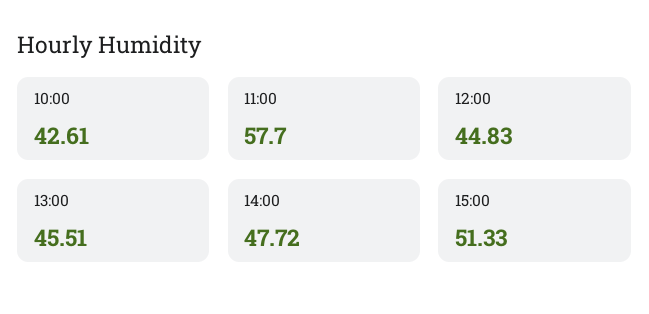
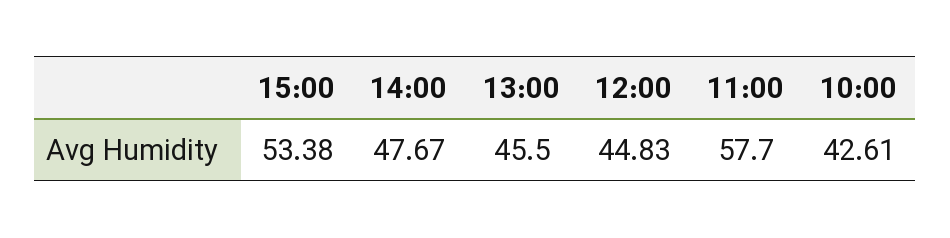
  {
    "10:00": 42.61,
    "11:00": 57.7,
    "12:00": 44.83,
-   "13:00": 45.51,
+   "13:00": 45.5,
-   "14:00": 47.72,
+   "14:00": 47.67,
-   "15:00": 51.33
+   "15:00": 53.38
  }

